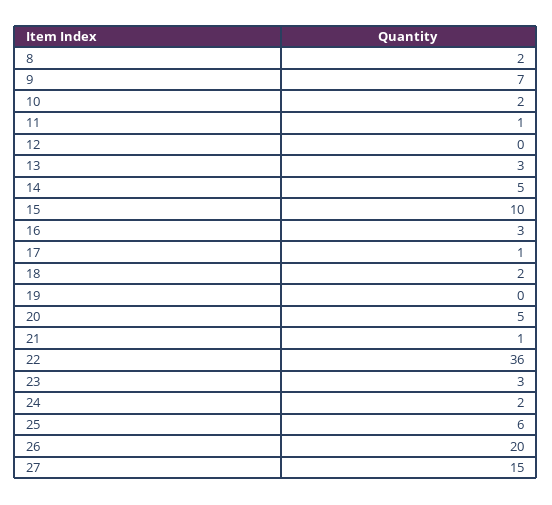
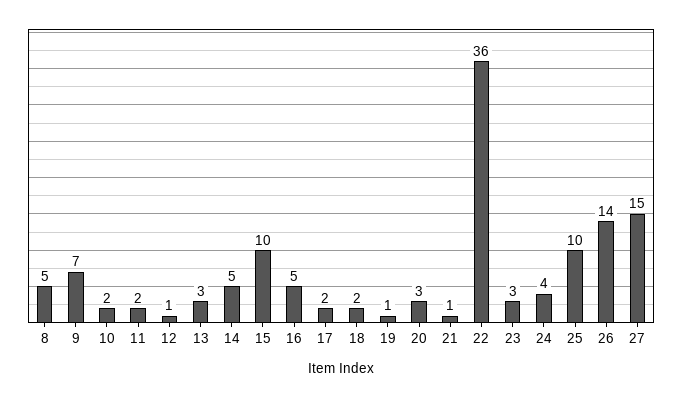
  {
-   "8": 2,
+   "8": 5,
    "9": 7,
    "10": 2,
-   "11": 1,
+   "11": 2,
-   "12": 0,
+   "12": 1,
    "13": 3,
    "14": 5,
    "15": 10,
-   "16": 3,
+   "16": 5,
-   "17": 1,
+   "17": 2,
    "18": 2,
-   "19": 0,
+   "19": 1,
-   "20": 5,
+   "20": 3,
    "21": 1,
    "22": 36,
    "23": 3,
-   "24": 2,
+   "24": 4,
-   "25": 6,
+   "25": 10,
-   "26": 20,
+   "26": 14,
    "27": 15
  }

